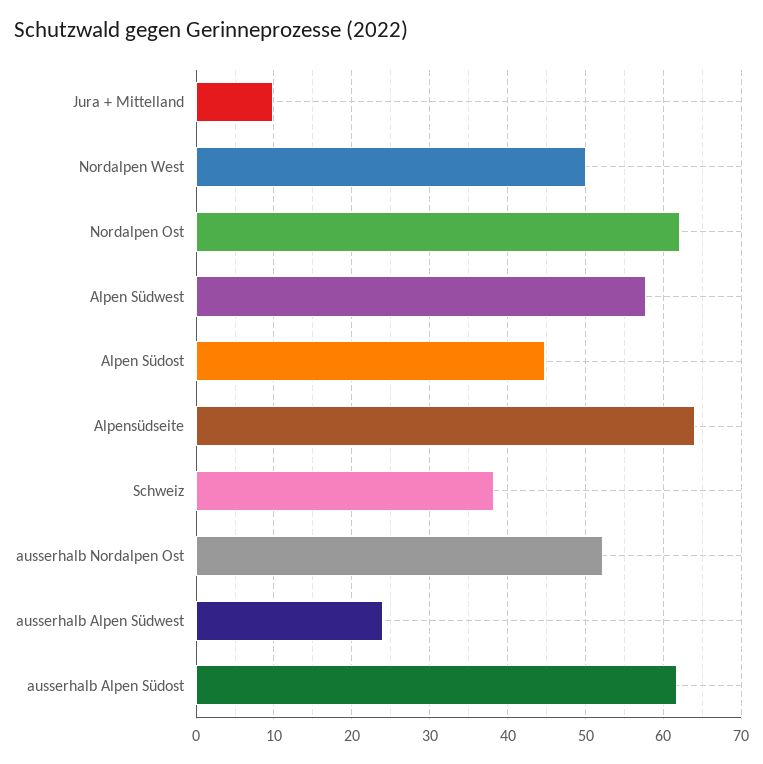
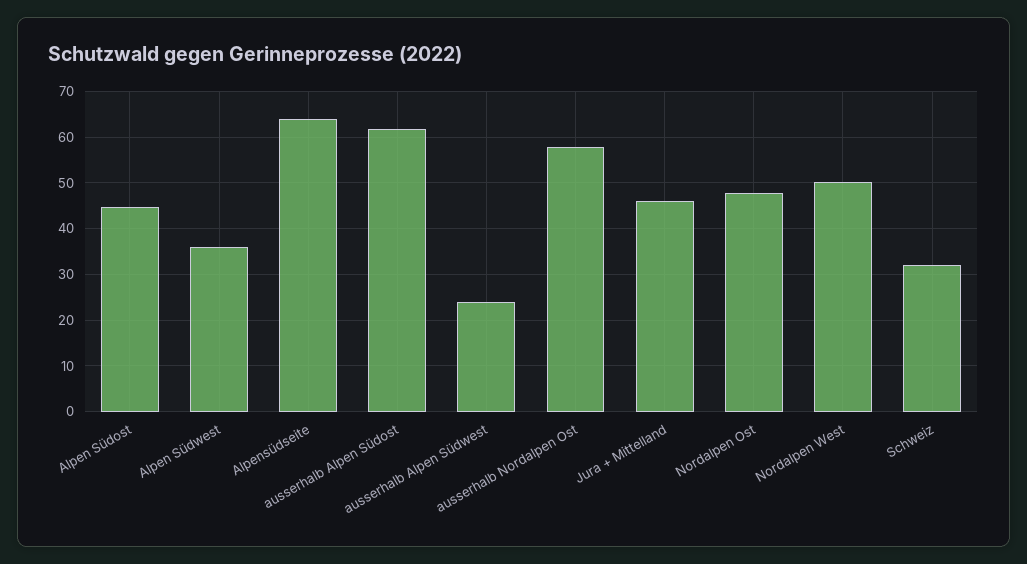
  {
-   "Jura + Mittelland": 10,
+   "Jura + Mittelland": 46,
    "Nordalpen West": 50,
-   "Nordalpen Ost": 62,
+   "Nordalpen Ost": 48,
-   "Alpen Südwest": 58,
+   "Alpen Südwest": 36,
    "Alpen Südost": 45,
    "Alpensüdseite": 64,
-   "Schweiz": 38,
+   "Schweiz": 32,
-   "ausserhalb Nordalpen Ost": 52,
+   "ausserhalb Nordalpen Ost": 58,
    "ausserhalb Alpen Südwest": 24,
    "ausserhalb Alpen Südost": 62
  }

